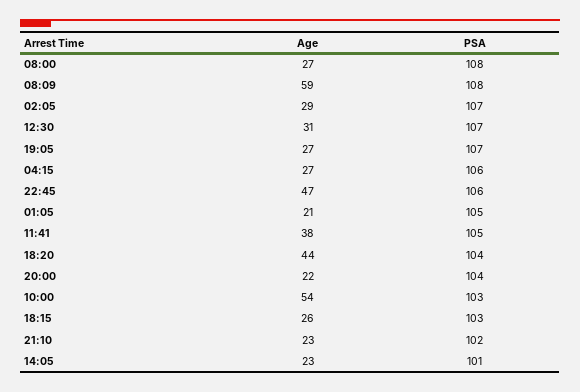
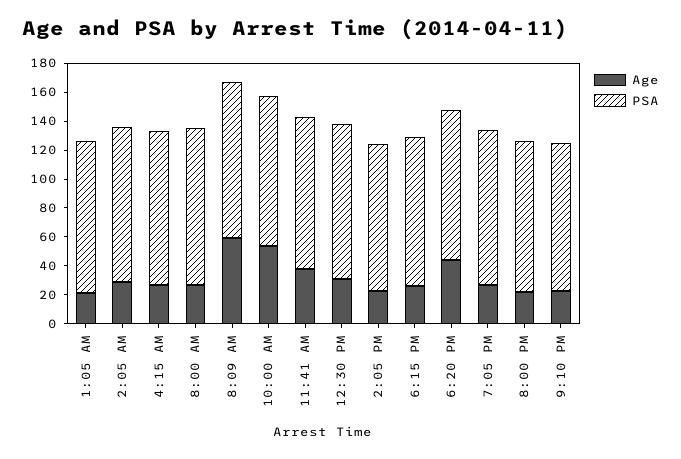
  {
    "Age": {
      "08:00": 27,
      "08:09": 59,
      "02:05": 29,
      "12:30": 31,
      "19:05": 27,
      "04:15": 27,
-     "22:45": 47,
      "01:05": 21,
      "11:41": 38,
      "18:20": 44,
      "20:00": 22,
      "10:00": 54,
      "18:15": 26,
      "21:10": 23,
      "14:05": 23
    },
    "PSA": {
      "08:00": 108,
      "08:09": 108,
      "02:05": 107,
      "12:30": 107,
      "19:05": 107,
      "04:15": 106,
-     "22:45": 106,
      "01:05": 105,
      "11:41": 105,
      "18:20": 104,
      "20:00": 104,
      "10:00": 103,
      "18:15": 103,
      "21:10": 102,
      "14:05": 101
    }
  }

